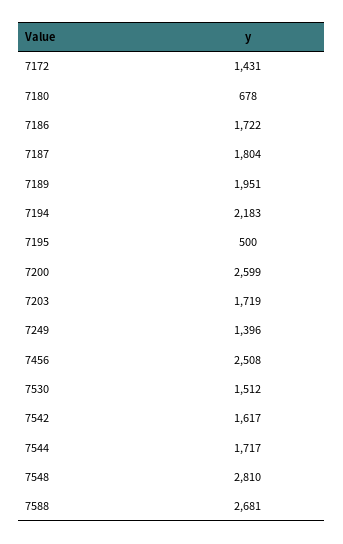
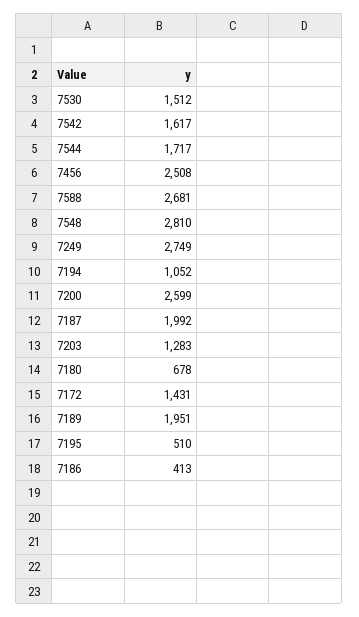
  {
    "7172": 1431,
    "7180": 678,
-   "7186": 1722,
+   "7186": 413,
-   "7187": 1804,
+   "7187": 1992,
    "7189": 1951,
-   "7194": 2183,
+   "7194": 1052,
-   "7195": 500,
+   "7195": 510,
    "7200": 2599,
-   "7203": 1719,
+   "7203": 1283,
-   "7249": 1396,
+   "7249": 2749,
    "7456": 2508,
    "7530": 1512,
    "7542": 1617,
    "7544": 1717,
    "7548": 2810,
    "7588": 2681
  }

